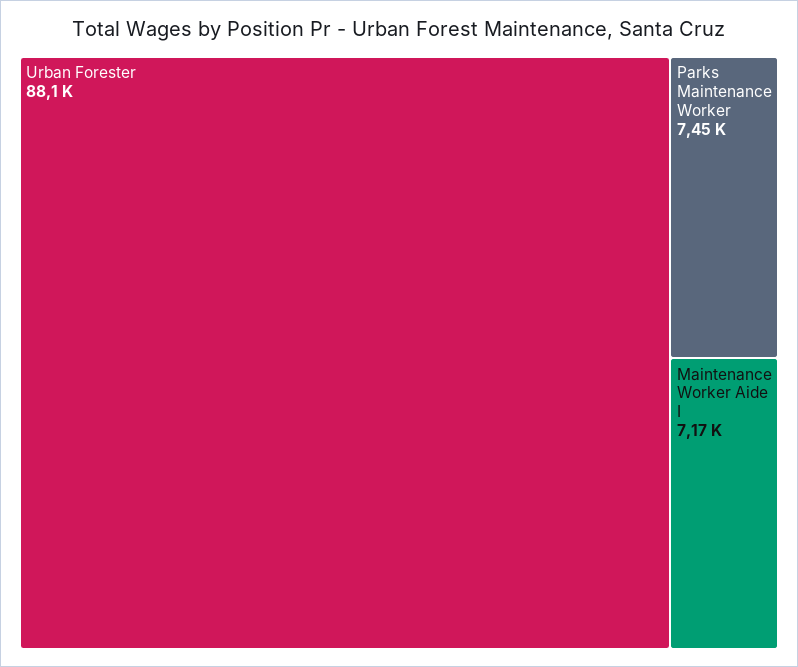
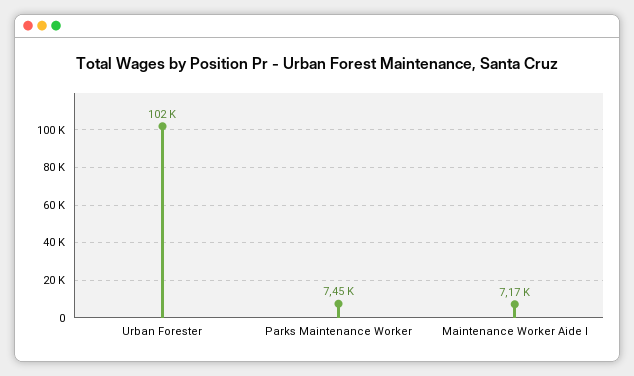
  {
-   "Urban Forester": 88100,
+   "Urban Forester": 102000,
    "Parks Maintenance Worker": 7450,
    "Maintenance Worker Aide I": 7170
  }

